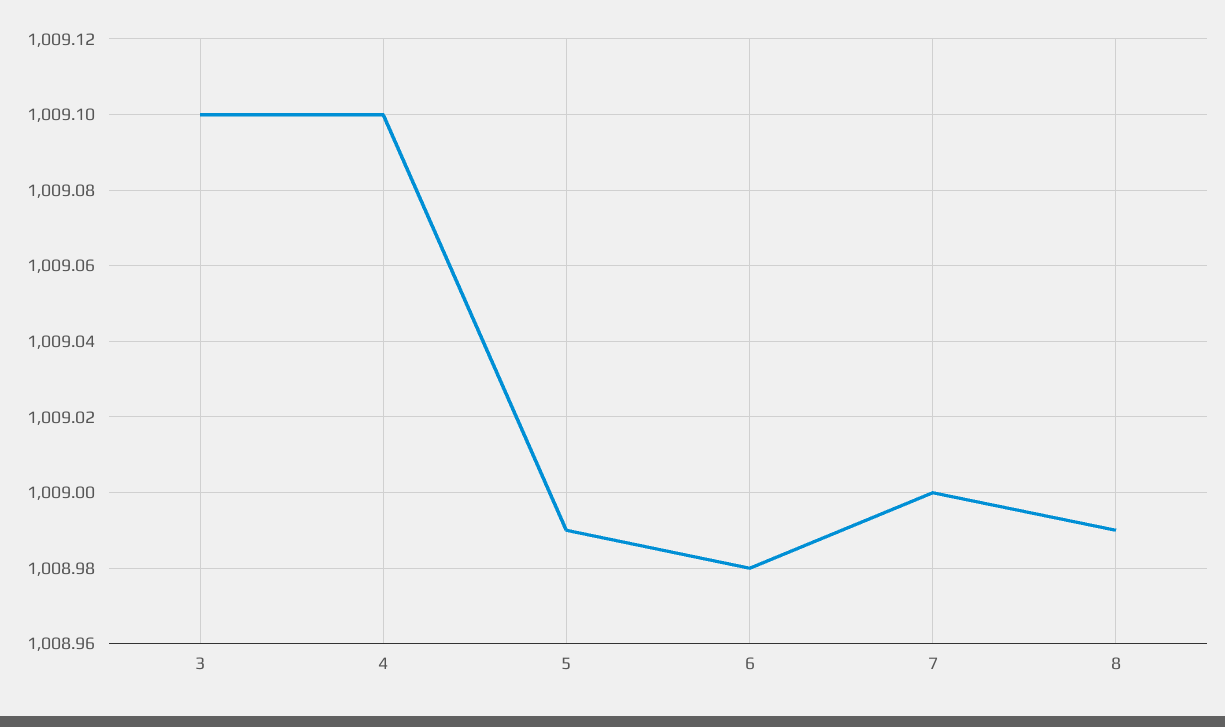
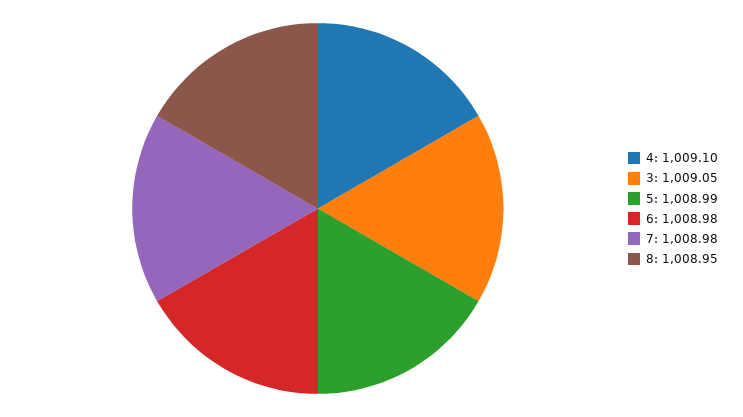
  {
-   "3": 1009.1,
+   "3": 1009.05,
    "4": 1009.1,
    "5": 1008.99,
    "6": 1008.98,
-   "7": 1009,
+   "7": 1008.98,
-   "8": 1008.99
+   "8": 1008.95
  }

